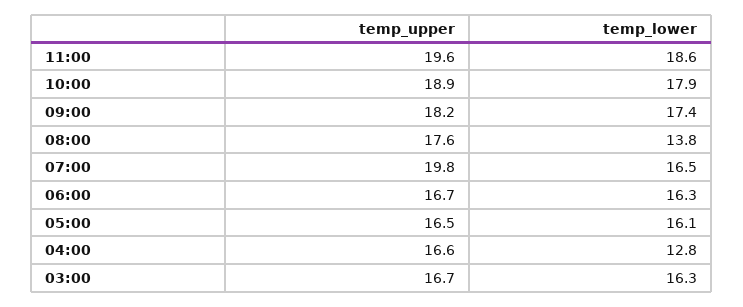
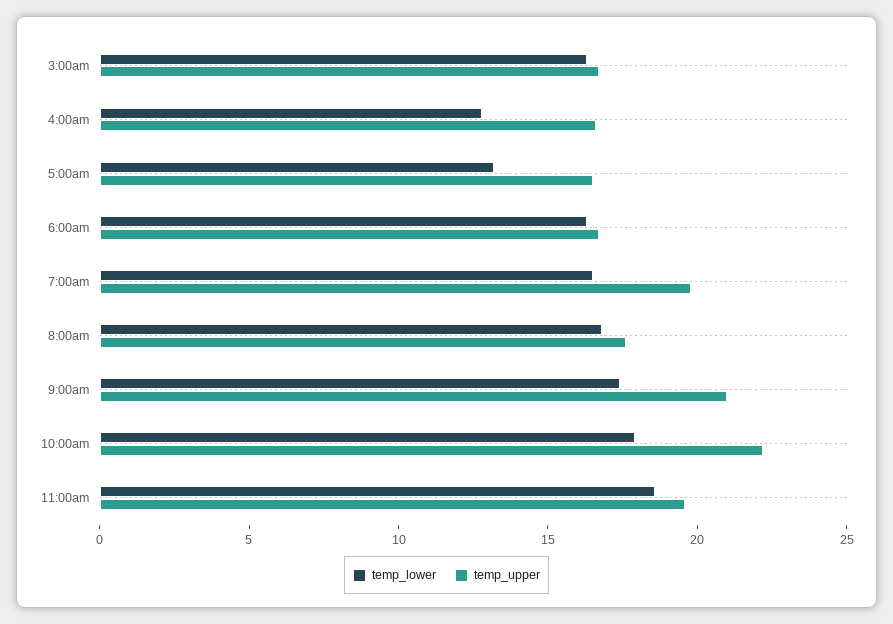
  {
    "temp_upper": {
      "11:00": 19.6,
-     "10:00": 18.9,
+     "10:00": 22,
-     "09:00": 18.2,
+     "09:00": 21,
      "08:00": 17.6,
      "07:00": 19.8,
      "06:00": 16.7,
      "05:00": 16.5,
      "04:00": 16.6,
      "03:00": 16.7
    },
    "temp_lower": {
      "11:00": 18.6,
      "10:00": 17.9,
      "09:00": 17.4,
-     "08:00": 13.8,
+     "08:00": 17,
      "07:00": 16.5,
      "06:00": 16.3,
-     "05:00": 16.1,
+     "05:00": 13,
      "04:00": 12.8,
      "03:00": 16.3
    }
  }

